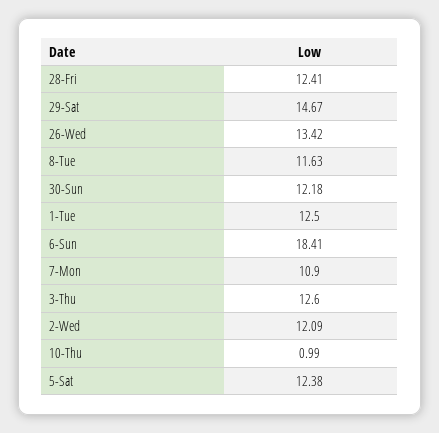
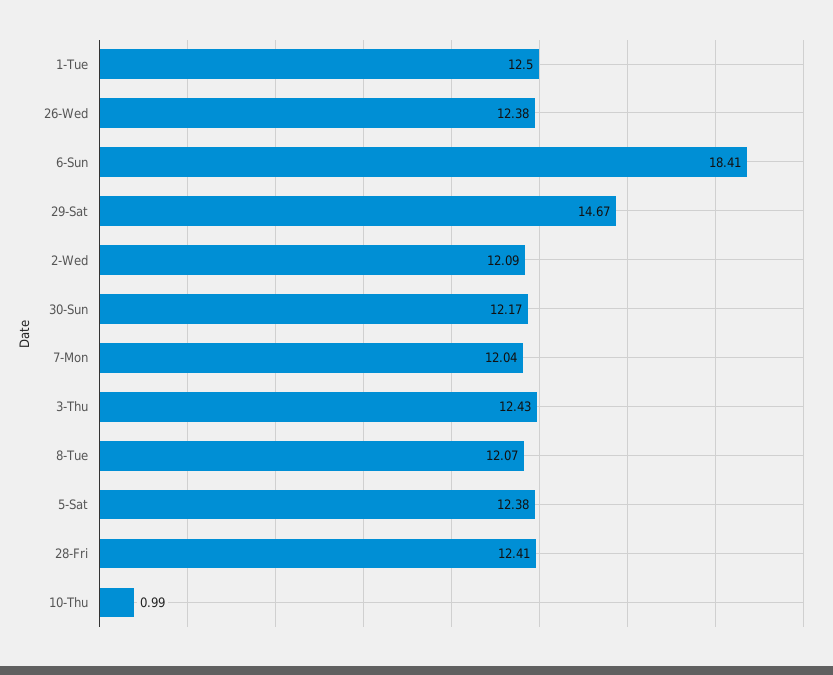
  {
    "28-Fri": 12.41,
    "29-Sat": 14.67,
-   "26-Wed": 13.42,
+   "26-Wed": 12.38,
-   "8-Tue": 11.63,
+   "8-Tue": 12.07,
-   "30-Sun": 12.18,
+   "30-Sun": 12.17,
    "1-Tue": 12.5,
    "6-Sun": 18.41,
-   "7-Mon": 10.9,
+   "7-Mon": 12.04,
-   "3-Thu": 12.6,
+   "3-Thu": 12.43,
    "2-Wed": 12.09,
    "10-Thu": 0.99,
    "5-Sat": 12.38
  }

